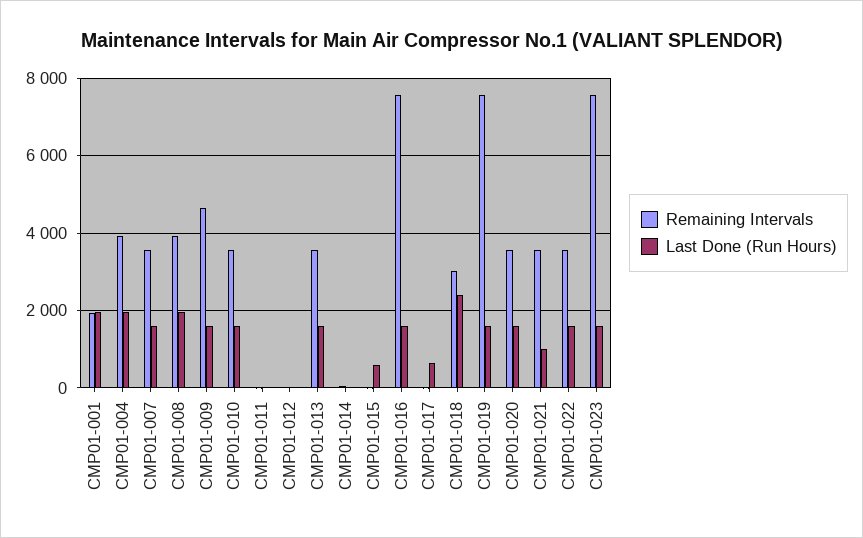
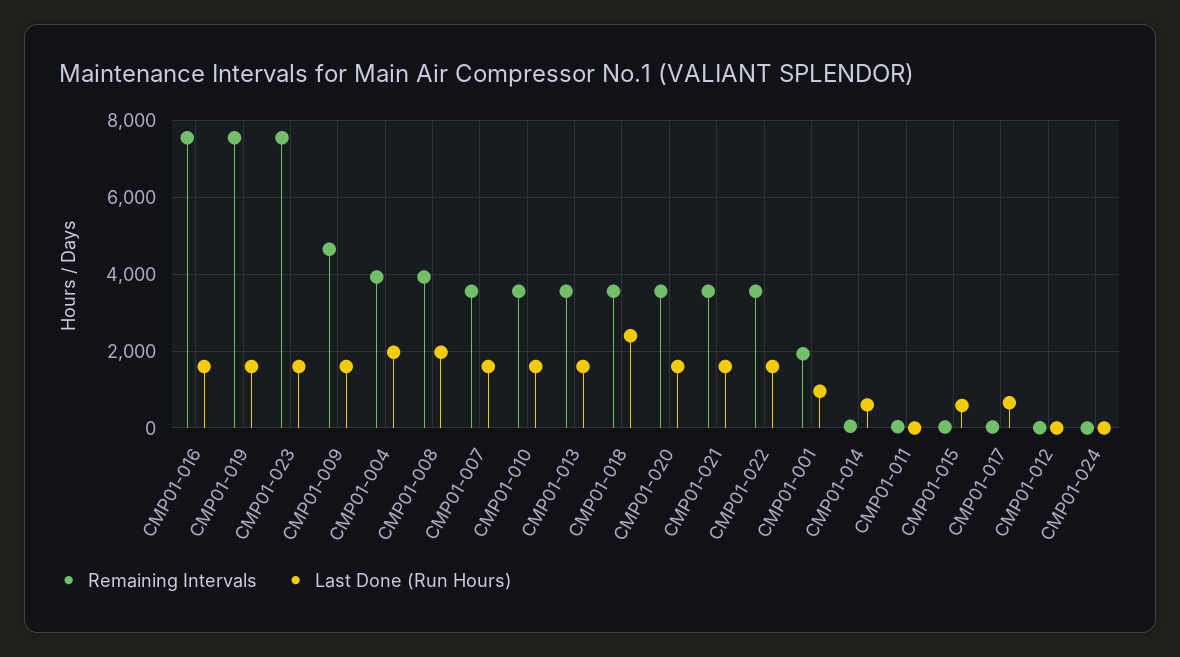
  {
    "Remaining Intervals": {
      "CMP01-001": 2000,
      "CMP01-004": 4000,
      "CMP01-007": 3600,
      "CMP01-008": 4000,
      "CMP01-009": 4600,
      "CMP01-010": 3600,
      "CMP01-011": 0,
      "CMP01-012": 0,
      "CMP01-013": 3600,
      "CMP01-014": 0,
      "CMP01-015": 0,
      "CMP01-016": 7600,
      "CMP01-017": 0,
-     "CMP01-018": 3000,
+     "CMP01-018": 3600,
      "CMP01-019": 7600,
      "CMP01-020": 3600,
      "CMP01-021": 3600,
      "CMP01-022": 3600,
-     "CMP01-023": 7600
+     "CMP01-023": 7600,
+     "CMP01-024": 0
    },
    "Last Done (Run Hours)": {
-     "CMP01-001": 2000,
+     "CMP01-001": 1000,
      "CMP01-004": 2000,
      "CMP01-007": 1600,
      "CMP01-008": 2000,
      "CMP01-009": 1600,
      "CMP01-010": 1600,
      "CMP01-011": 0,
      "CMP01-012": 0,
      "CMP01-013": 1600,
-     "CMP01-014": 0,
+     "CMP01-014": 600,
      "CMP01-015": 600,
      "CMP01-016": 1600,
      "CMP01-017": 600,
      "CMP01-018": 2400,
      "CMP01-019": 1600,
      "CMP01-020": 1600,
-     "CMP01-021": 1000,
+     "CMP01-021": 1600,
      "CMP01-022": 1600,
-     "CMP01-023": 1600
+     "CMP01-023": 1600,
+     "CMP01-024": 0
    }
  }

